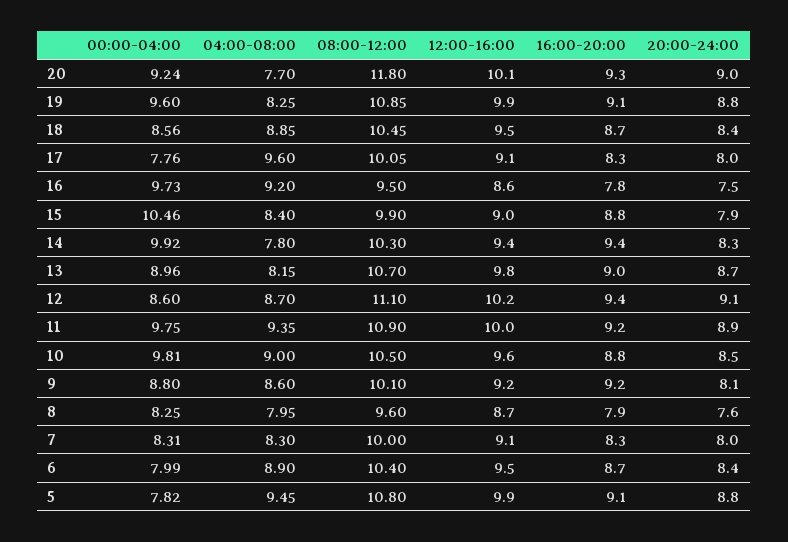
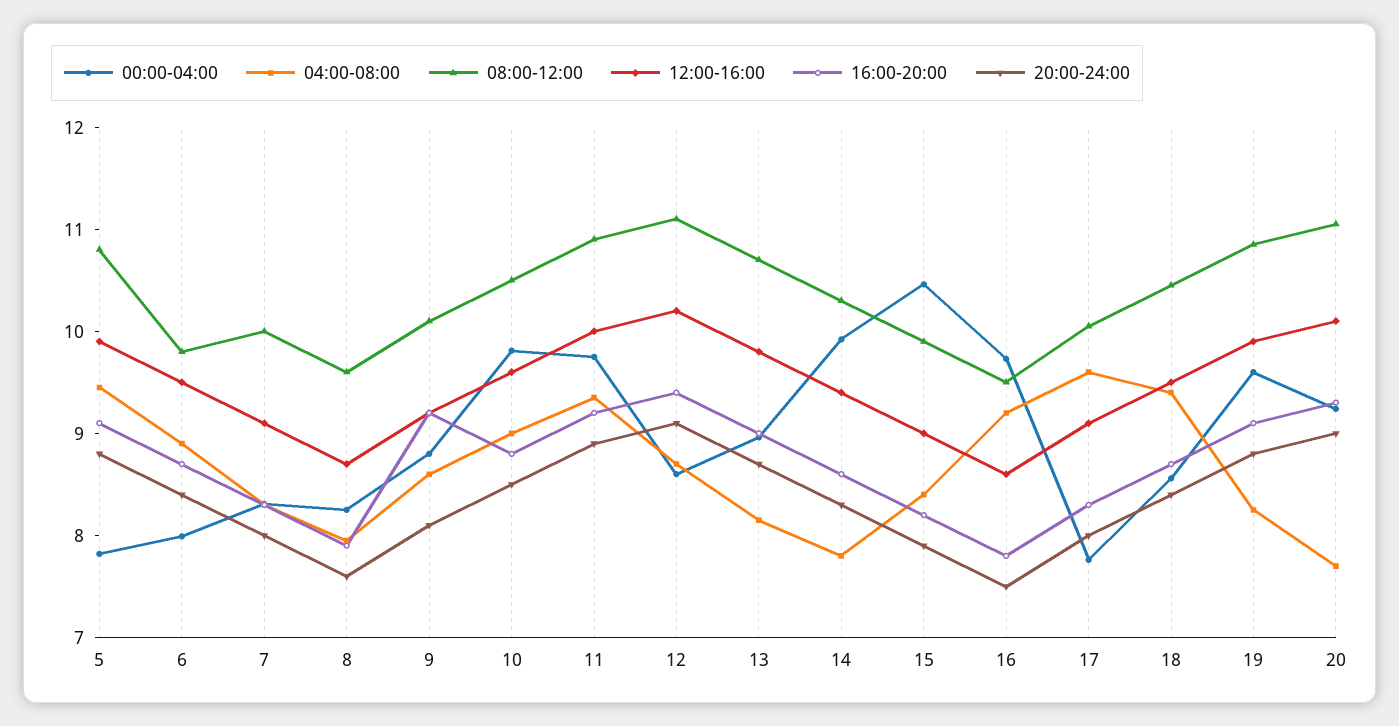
  {
    "00:00-04:00": {
      "20": 9.24,
      "19": 9.6,
      "18": 8.56,
      "17": 7.76,
      "16": 9.73,
      "15": 10.46,
      "14": 9.92,
      "13": 8.96,
      "12": 8.6,
      "11": 9.75,
      "10": 9.81,
      "9": 8.8,
      "8": 8.25,
      "7": 8.31,
      "6": 7.99,
      "5": 7.82
    },
    "04:00-08:00": {
      "20": 7.7,
      "19": 8.25,
-     "18": 8.85,
+     "18": 9.4,
      "17": 9.6,
      "16": 9.2,
      "15": 8.4,
      "14": 7.8,
      "13": 8.15,
      "12": 8.7,
      "11": 9.35,
      "10": 9,
      "9": 8.6,
      "8": 7.95,
      "7": 8.3,
      "6": 8.9,
      "5": 9.45
    },
    "08:00-12:00": {
-     "20": 11.8,
+     "20": 11,
      "19": 10.85,
      "18": 10.45,
      "17": 10.05,
      "16": 9.5,
      "15": 9.9,
      "14": 10.3,
      "13": 10.7,
      "12": 11.1,
      "11": 10.9,
      "10": 10.5,
      "9": 10.1,
      "8": 9.6,
      "7": 10,
-     "6": 10.4,
+     "6": 9.8,
      "5": 10.8
    },
    "12:00-16:00": {
      "20": 10.1,
      "19": 9.9,
      "18": 9.5,
      "17": 9.1,
      "16": 8.6,
      "15": 9,
      "14": 9.4,
      "13": 9.8,
      "12": 10.2,
      "11": 10,
      "10": 9.6,
      "9": 9.2,
      "8": 8.7,
      "7": 9.1,
      "6": 9.5,
      "5": 9.9
    },
    "16:00-20:00": {
      "20": 9.3,
      "19": 9.1,
      "18": 8.7,
      "17": 8.3,
      "16": 7.8,
-     "15": 8.8,
+     "15": 8.2,
-     "14": 9.4,
+     "14": 8.6,
      "13": 9,
      "12": 9.4,
      "11": 9.2,
      "10": 8.8,
      "9": 9.2,
      "8": 7.9,
      "7": 8.3,
      "6": 8.7,
      "5": 9.1
    },
    "20:00-24:00": {
      "20": 9,
      "19": 8.8,
      "18": 8.4,
      "17": 8,
      "16": 7.5,
      "15": 7.9,
      "14": 8.3,
      "13": 8.7,
      "12": 9.1,
      "11": 8.9,
      "10": 8.5,
      "9": 8.1,
      "8": 7.6,
      "7": 8,
      "6": 8.4,
      "5": 8.8
    }
  }

